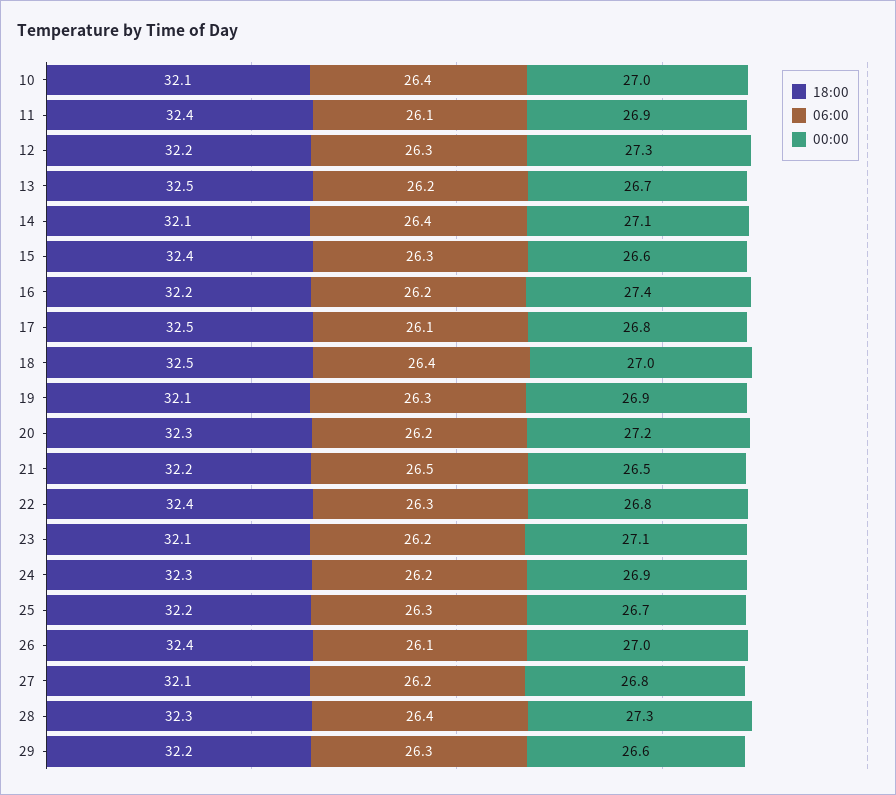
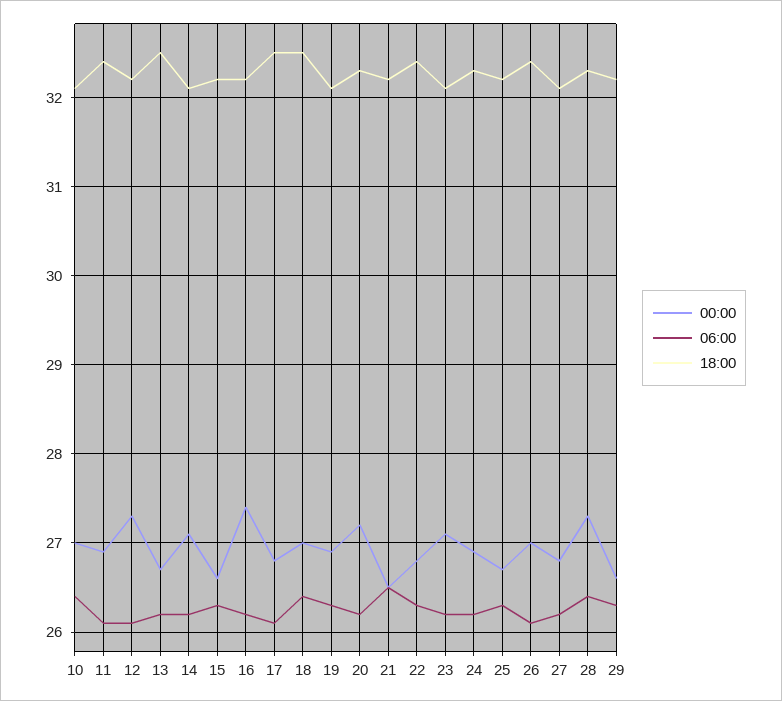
  {
    "18:00": {
      "10": 32.1,
      "11": 32.4,
      "12": 32.2,
      "13": 32.5,
      "14": 32.1,
-     "15": 32.4,
+     "15": 32.2,
      "16": 32.2,
      "17": 32.5,
      "18": 32.5,
      "19": 32.1,
      "20": 32.3,
      "21": 32.2,
      "22": 32.4,
      "23": 32.1,
      "24": 32.3,
      "25": 32.2,
      "26": 32.4,
      "27": 32.1,
      "28": 32.3,
      "29": 32.2
    },
    "06:00": {
      "10": 26.4,
      "11": 26.1,
-     "12": 26.3,
+     "12": 26.1,
      "13": 26.2,
-     "14": 26.4,
+     "14": 26.2,
      "15": 26.3,
      "16": 26.2,
      "17": 26.1,
      "18": 26.4,
      "19": 26.3,
      "20": 26.2,
      "21": 26.5,
      "22": 26.3,
      "23": 26.2,
      "24": 26.2,
      "25": 26.3,
      "26": 26.1,
      "27": 26.2,
      "28": 26.4,
      "29": 26.3
    },
    "00:00": {
      "10": 27,
      "11": 26.9,
      "12": 27.3,
      "13": 26.7,
      "14": 27.1,
      "15": 26.6,
      "16": 27.4,
      "17": 26.8,
      "18": 27,
      "19": 26.9,
      "20": 27.2,
      "21": 26.5,
      "22": 26.8,
      "23": 27.1,
      "24": 26.9,
      "25": 26.7,
      "26": 27,
      "27": 26.8,
      "28": 27.3,
      "29": 26.6
    }
  }

